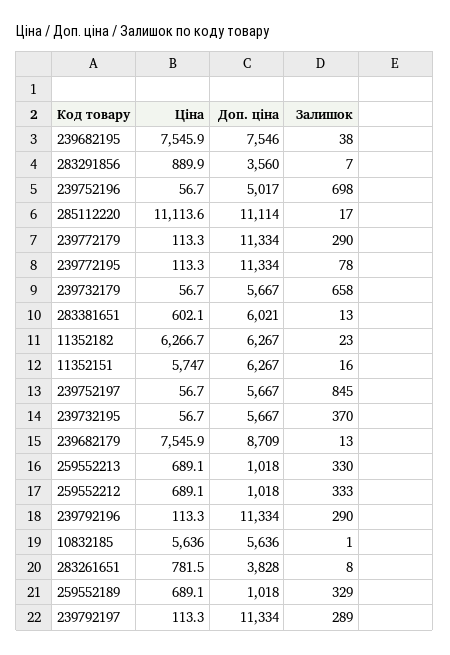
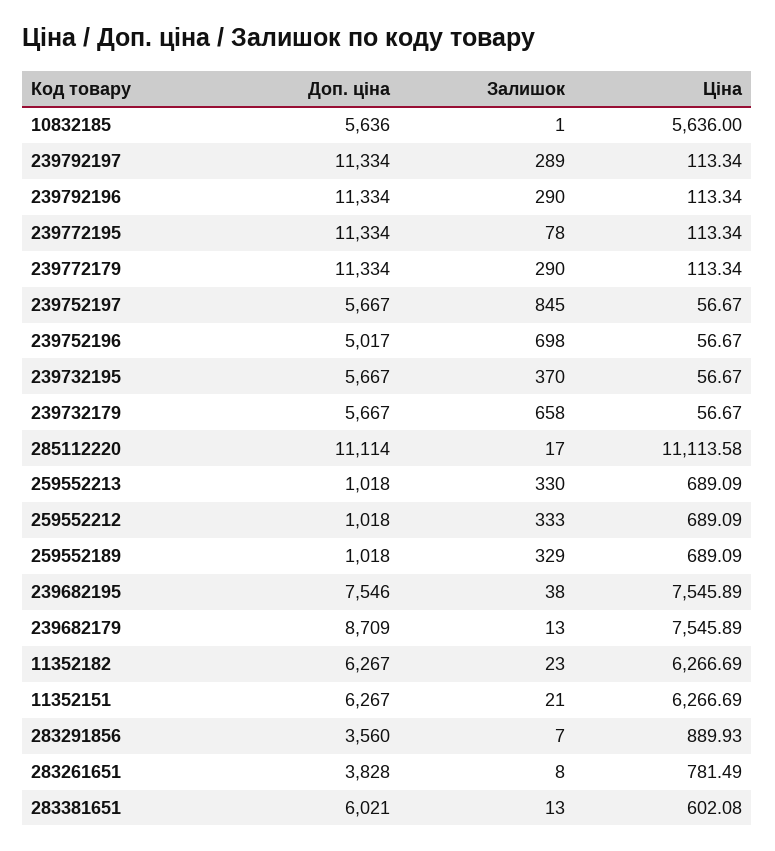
  {
    "Ціна": {
      "239682195": 7545.89,
      "283291856": 889.93,
      "239752196": 56.67,
      "285112220": 11113.58,
      "239772179": 113.34,
      "239772195": 113.34,
      "239732179": 56.67,
      "283381651": 602.08,
      "11352182": 6266.69,
-     "11352151": 5747,
+     "11352151": 6266.69,
      "239752197": 56.67,
      "239732195": 56.67,
      "239682179": 7545.89,
      "259552213": 689.09,
      "259552212": 689.09,
      "239792196": 113.34,
      "10832185": 5636,
      "283261651": 781.49,
      "259552189": 689.09,
      "239792197": 113.34
    },
    "Доп. ціна": {
      "239682195": 7546,
      "283291856": 3560,
      "239752196": 5017,
      "285112220": 11114,
      "239772179": 11334,
      "239772195": 11334,
      "239732179": 5667,
      "283381651": 6021,
      "11352182": 6267,
      "11352151": 6267,
      "239752197": 5667,
      "239732195": 5667,
      "239682179": 8709,
      "259552213": 1018,
      "259552212": 1018,
      "239792196": 11334,
      "10832185": 5636,
      "283261651": 3828,
      "259552189": 1018,
      "239792197": 11334
    },
    "Залишок": {
      "239682195": 38,
      "283291856": 7,
      "239752196": 698,
      "285112220": 17,
      "239772179": 290,
      "239772195": 78,
      "239732179": 658,
      "283381651": 13,
      "11352182": 23,
-     "11352151": 16,
+     "11352151": 21,
      "239752197": 845,
      "239732195": 370,
      "239682179": 13,
      "259552213": 330,
      "259552212": 333,
      "239792196": 290,
      "10832185": 1,
      "283261651": 8,
      "259552189": 329,
      "239792197": 289
    }
  }

